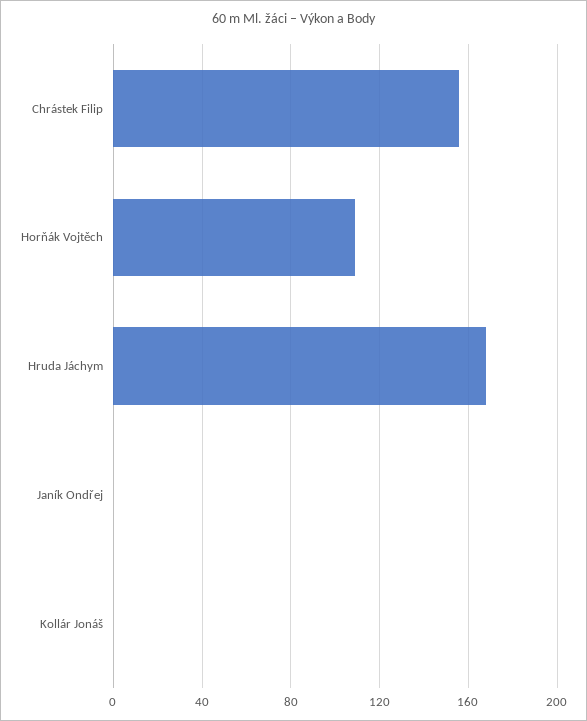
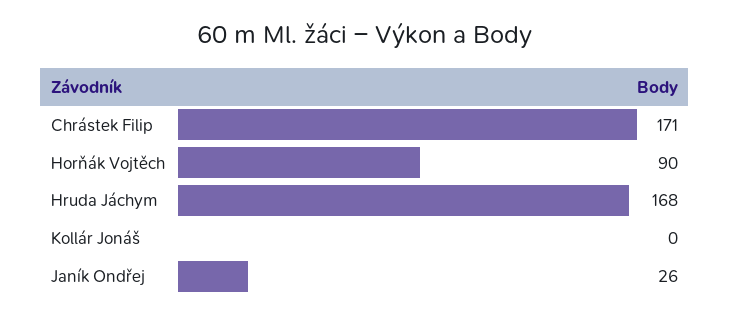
  {
-   "Chrástek Filip": 155,
+   "Chrástek Filip": 171,
-   "Horňák Vojtěch": 110,
+   "Horňák Vojtěch": 90,
    "Hruda Jáchym": 168,
-   "Janík Ondřej": 0,
+   "Janík Ondřej": 26,
    "Kollár Jonáš": 0
  }

